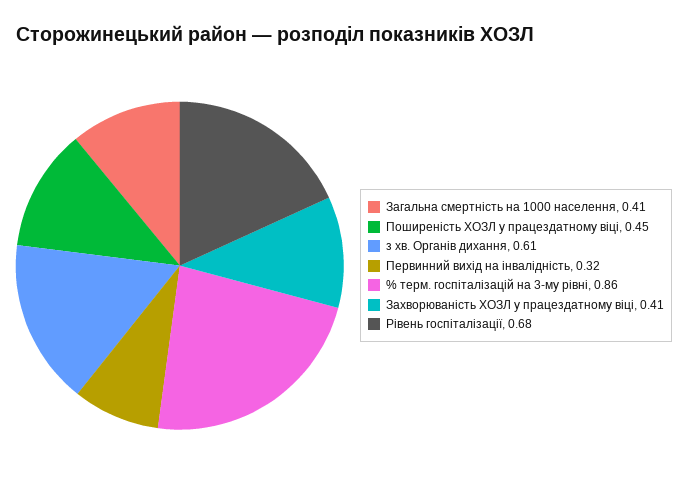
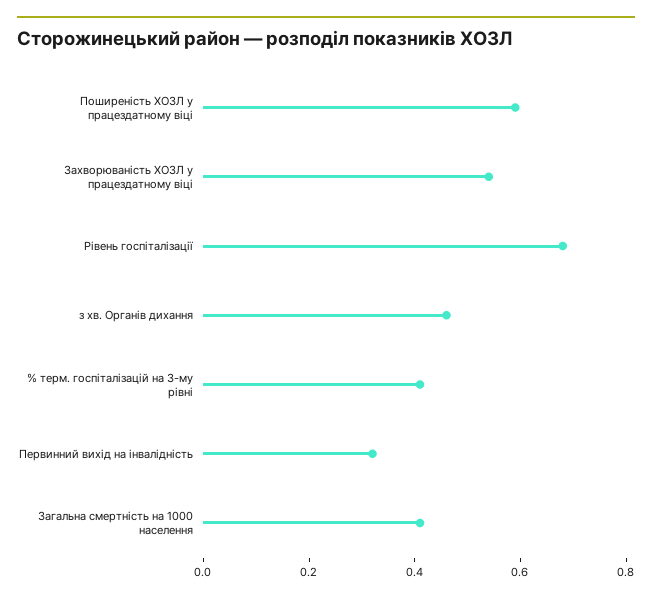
  {
    "Загальна смертність на 1000 населення": 0.41,
-   "Поширеність ХОЗЛ у працездатному віці": 0.45,
+   "Поширеність ХОЗЛ у працездатному віці": 0.6,
-   "з хв. Органів дихання": 0.61,
+   "з хв. Органів дихання": 0.45,
    "Первинний вихід на інвалідність": 0.32,
-   "% терм. госпіталізацій на 3-му рівні": 0.86,
+   "% терм. госпіталізацій на 3-му рівні": 0.4,
-   "Захворюваність ХОЗЛ у працездатному віці": 0.41,
+   "Захворюваність ХОЗЛ у працездатному віці": 0.55,
    "Рівень госпіталізації": 0.68
  }

